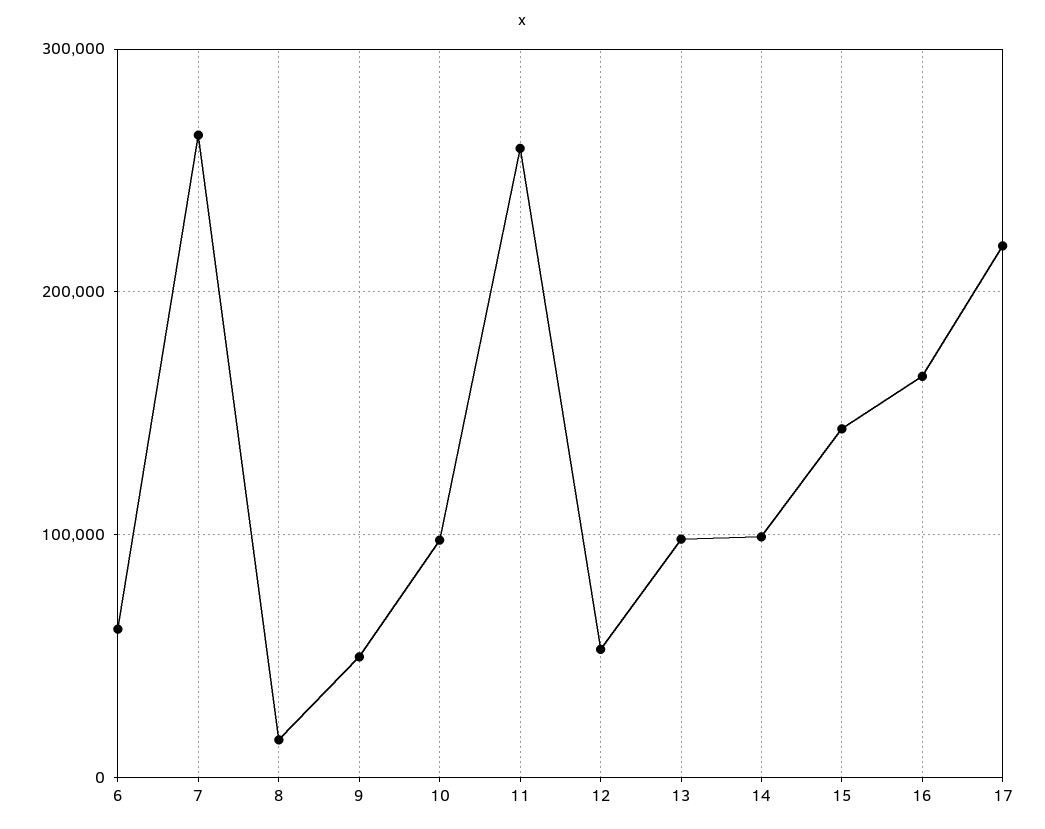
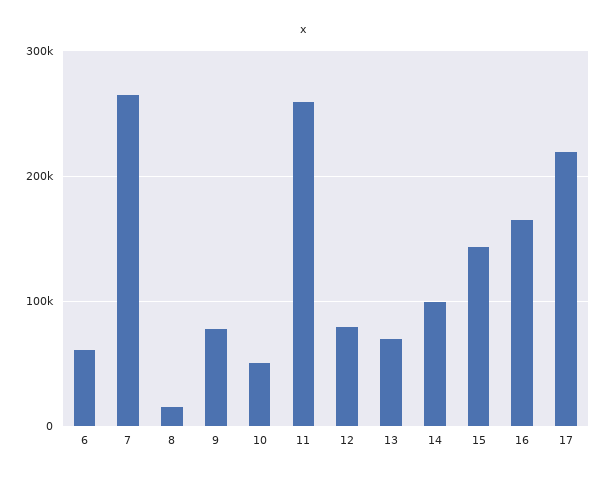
  {
    "6": 60000,
    "7": 260000,
    "8": 20000,
-   "9": 50000,
+   "9": 80000,
-   "10": 100000,
+   "10": 50000,
    "11": 260000,
-   "12": 50000,
+   "12": 80000,
-   "13": 100000,
+   "13": 70000,
    "14": 100000,
    "15": 140000,
    "16": 170000,
    "17": 220000
  }

